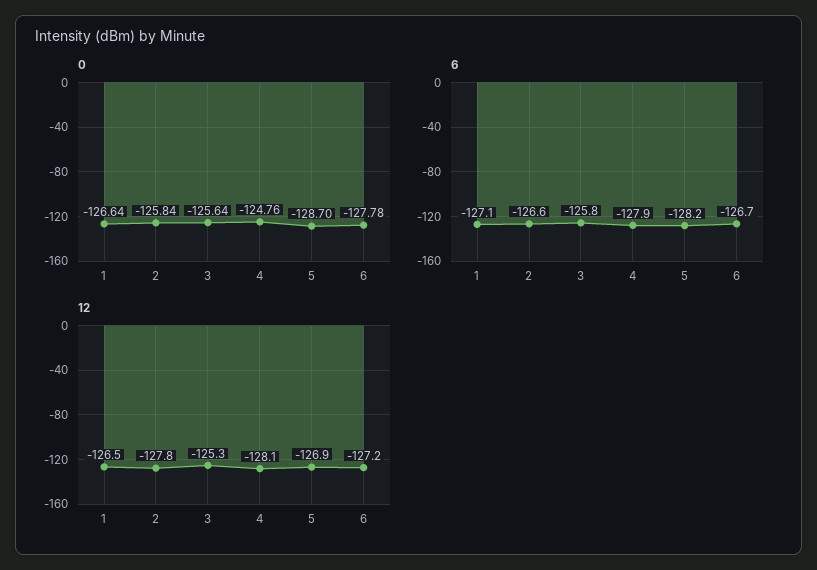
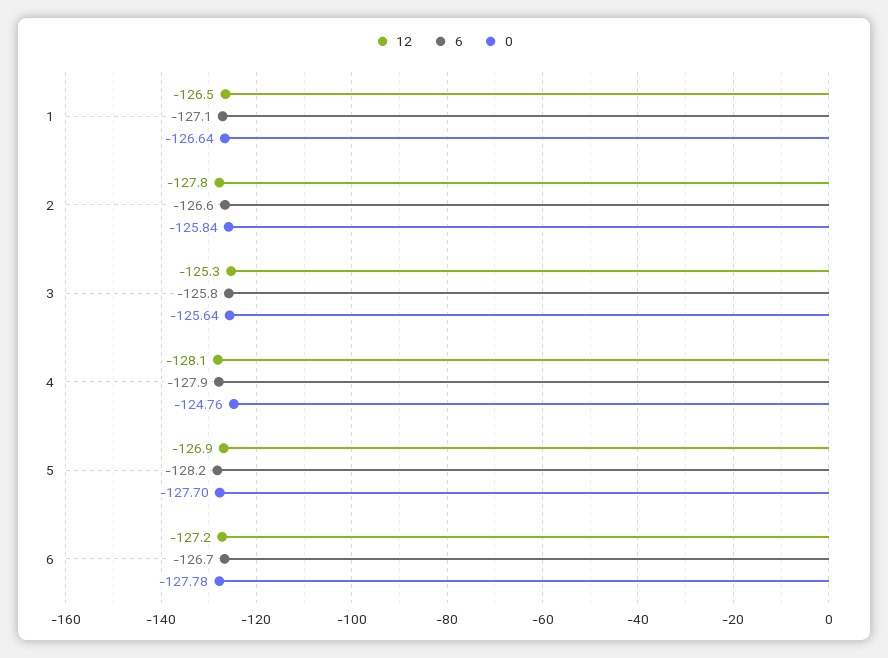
  {
    "0": {
      "1": -126.64,
      "2": -125.84,
      "3": -125.64,
      "4": -124.76,
-     "5": -128.7,
+     "5": -127.7,
      "6": -127.78
    },
    "6": {
      "1": -127.1,
      "2": -126.6,
      "3": -125.8,
      "4": -127.9,
      "5": -128.2,
      "6": -126.7
    },
    "12": {
      "1": -126.5,
      "2": -127.8,
      "3": -125.3,
      "4": -128.1,
      "5": -126.9,
      "6": -127.2
    }
  }

